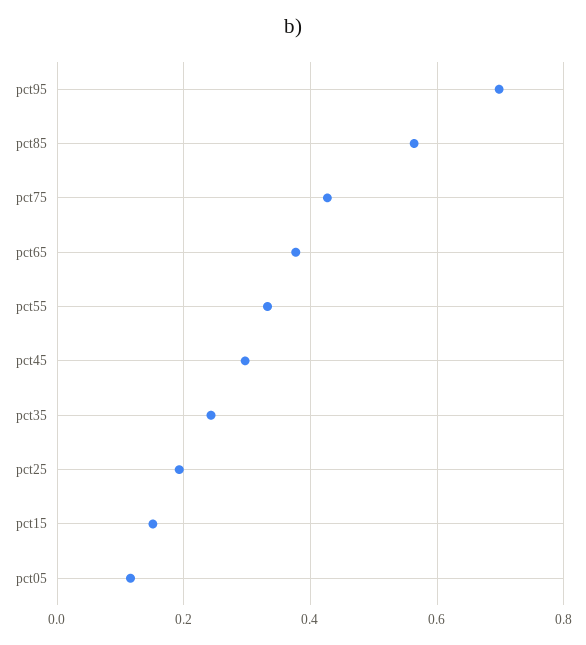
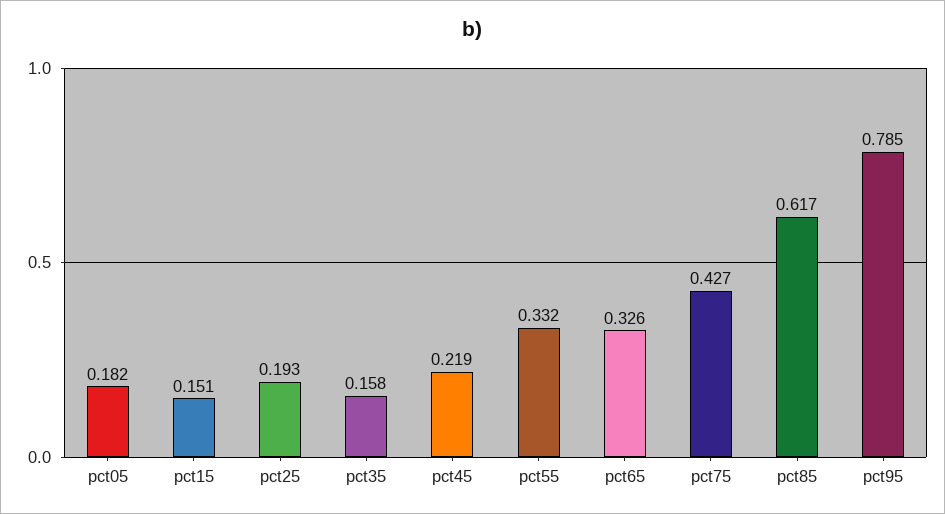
  {
-   "pct95": 0.7,
+   "pct95": 0.785,
-   "pct85": 0.56,
+   "pct85": 0.617,
    "pct75": 0.427,
-   "pct65": 0.38,
+   "pct65": 0.326,
    "pct55": 0.332,
-   "pct45": 0.3,
+   "pct45": 0.219,
-   "pct35": 0.24,
+   "pct35": 0.158,
    "pct25": 0.193,
    "pct15": 0.151,
-   "pct05": 0.12
+   "pct05": 0.182
  }

